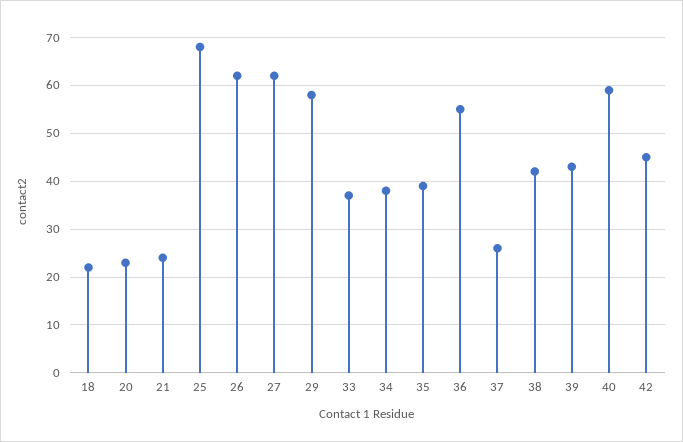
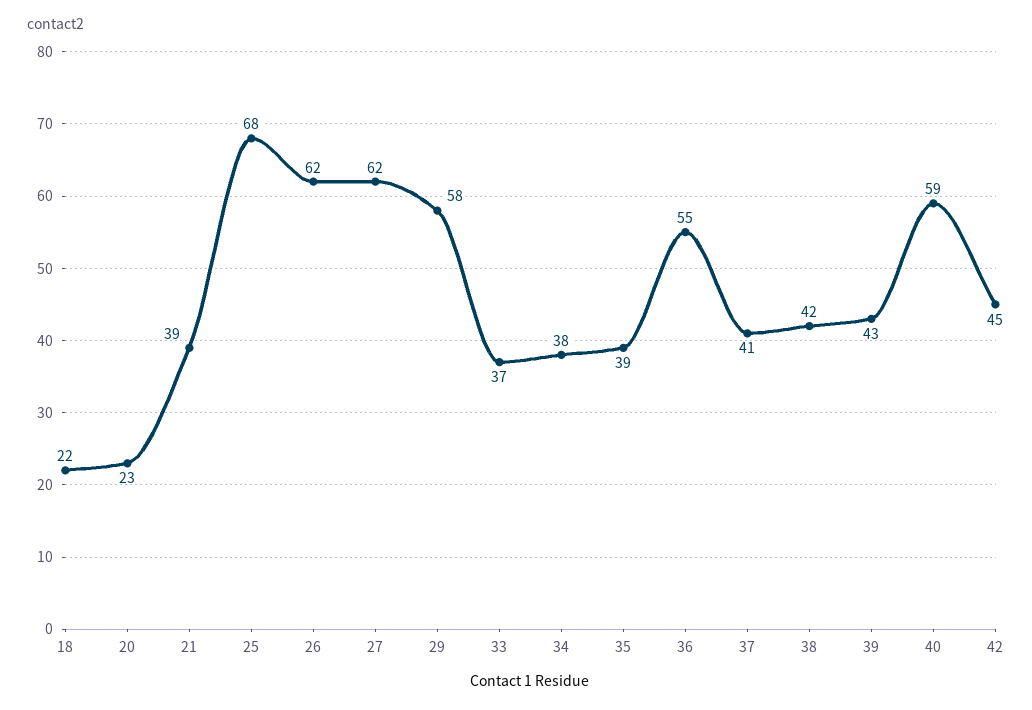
  {
    "18": 22,
    "20": 23,
-   "21": 25,
+   "21": 39,
    "25": 68,
    "26": 62,
    "27": 62,
    "29": 58,
    "33": 37,
    "34": 38,
    "35": 39,
    "36": 55,
-   "37": 25,
+   "37": 41,
    "38": 42,
    "39": 43,
    "40": 59,
    "42": 45
  }

